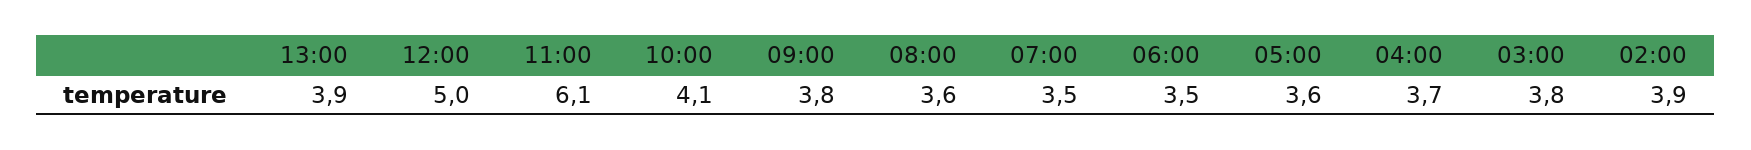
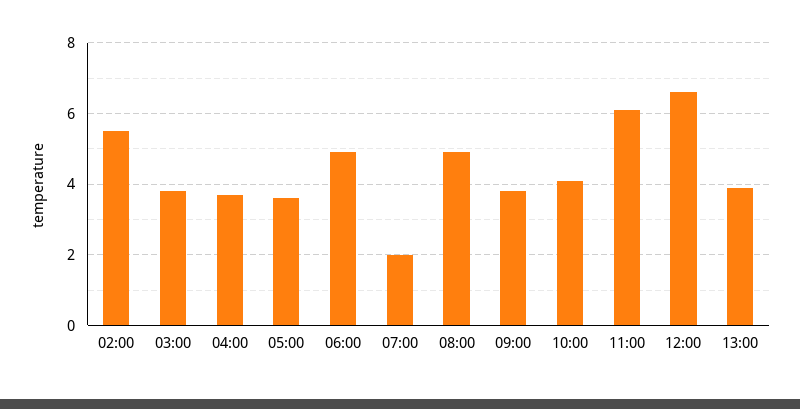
  {
    "13:00": 3.9,
-   "12:00": 5,
+   "12:00": 6.5,
    "11:00": 6.1,
    "10:00": 4.1,
    "09:00": 3.8,
-   "08:00": 3.6,
+   "08:00": 5,
-   "07:00": 3.5,
+   "07:00": 2,
-   "06:00": 3.5,
+   "06:00": 5,
    "05:00": 3.6,
    "04:00": 3.7,
    "03:00": 3.8,
-   "02:00": 3.9
+   "02:00": 5.5
  }

